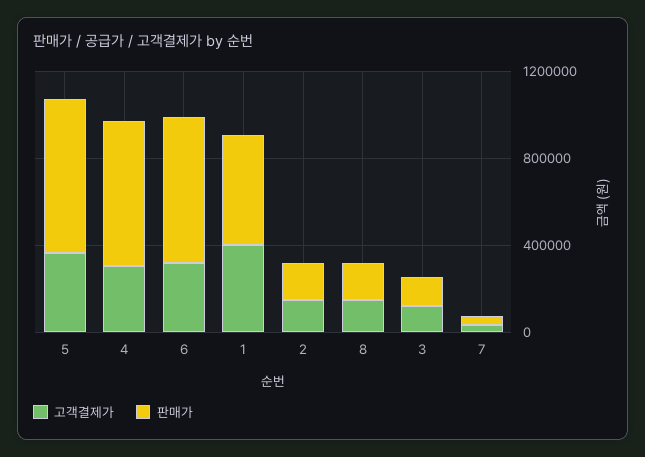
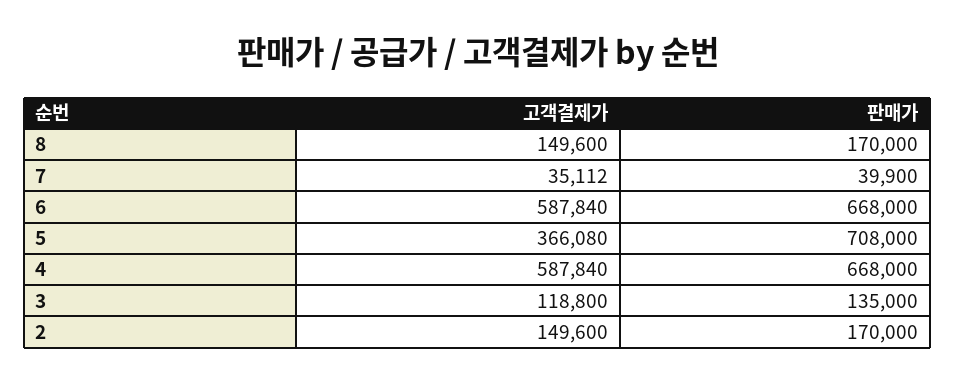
  {
    "고객결제가": {
      "5": 366080,
-     "4": 300000,
+     "4": 587840,
-     "6": 300000,
+     "6": 587840,
-     "1": 400000,
      "2": 149600,
      "8": 149600,
      "3": 118800,
      "7": 35112
    },
    "판매가": {
      "5": 708000,
      "4": 668000,
      "6": 668000,
-     "1": 500000,
      "2": 170000,
      "8": 170000,
      "3": 135000,
      "7": 39900
    }
  }

